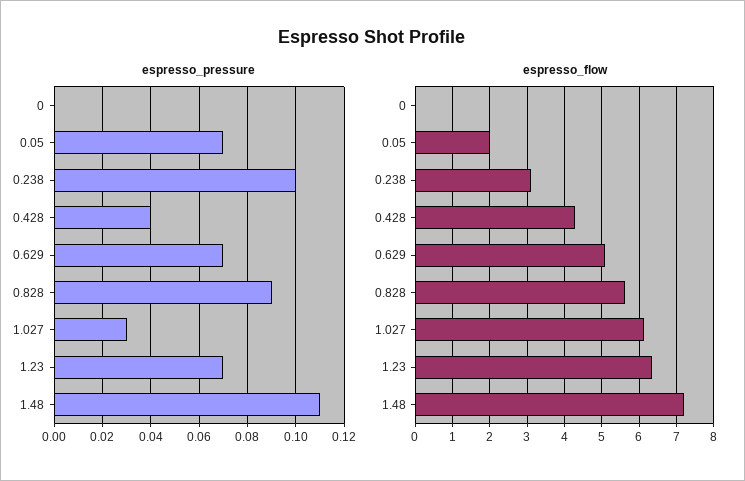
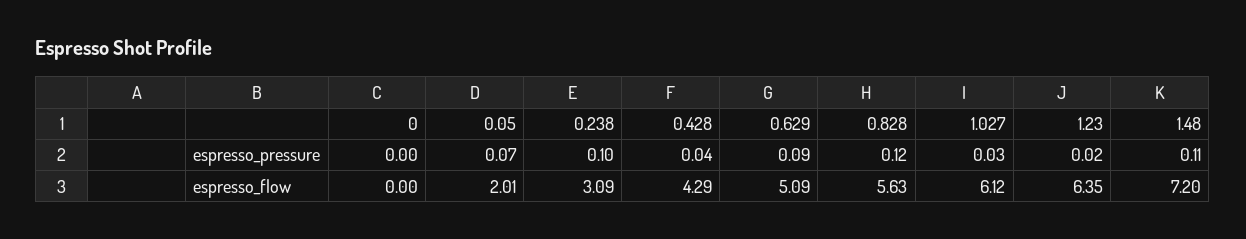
  {
    "espresso_pressure": {
      "0": 0,
      "0.05": 0.07,
      "0.238": 0.1,
      "0.428": 0.04,
-     "0.629": 0.07,
+     "0.629": 0.09,
-     "0.828": 0.09,
+     "0.828": 0.12,
      "1.027": 0.03,
-     "1.23": 0.07,
+     "1.23": 0.02,
      "1.48": 0.11
    },
    "espresso_flow": {
      "0": 0,
      "0.05": 2.01,
      "0.238": 3.09,
      "0.428": 4.29,
      "0.629": 5.09,
      "0.828": 5.63,
      "1.027": 6.12,
      "1.23": 6.35,
      "1.48": 7.2
    }
  }

